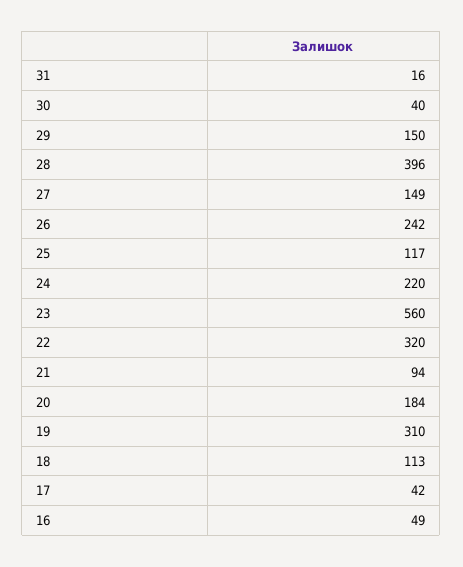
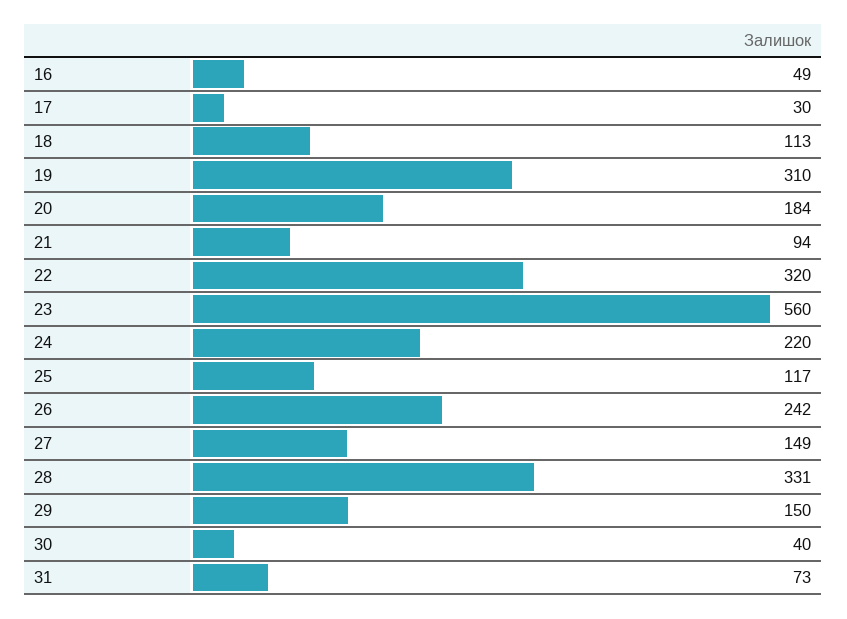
  {
-   "31": 16,
+   "31": 73,
    "30": 40,
    "29": 150,
-   "28": 396,
+   "28": 331,
    "27": 149,
    "26": 242,
    "25": 117,
    "24": 220,
    "23": 560,
    "22": 320,
    "21": 94,
    "20": 184,
    "19": 310,
    "18": 113,
-   "17": 42,
+   "17": 30,
    "16": 49
  }

